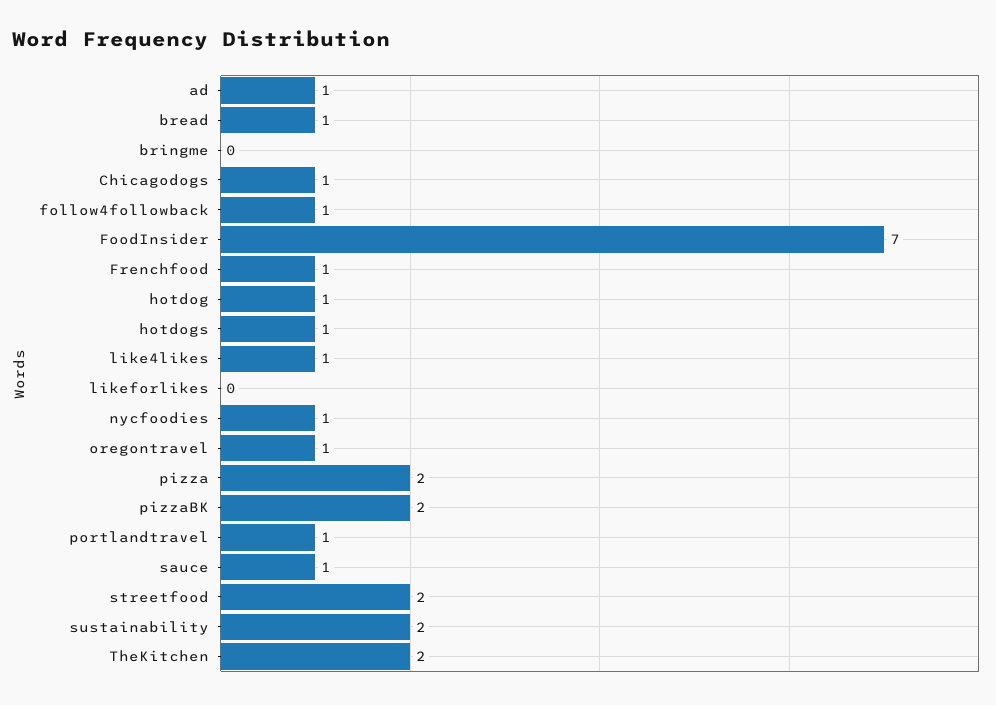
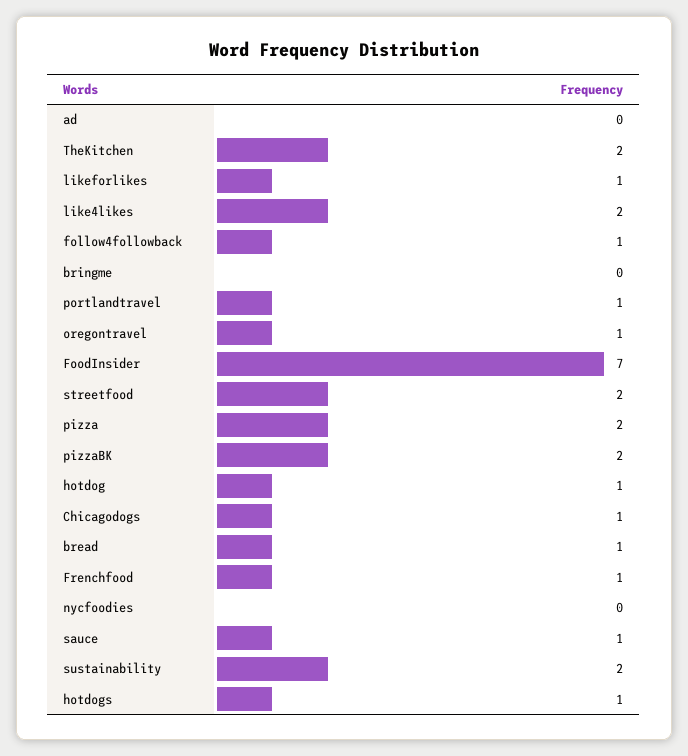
  {
-   "ad": 1,
+   "ad": 0,
    "bread": 1,
    "bringme": 0,
    "Chicagodogs": 1,
    "follow4followback": 1,
    "FoodInsider": 7,
    "Frenchfood": 1,
    "hotdog": 1,
    "hotdogs": 1,
-   "like4likes": 1,
+   "like4likes": 2,
-   "likeforlikes": 0,
+   "likeforlikes": 1,
-   "nycfoodies": 1,
+   "nycfoodies": 0,
    "oregontravel": 1,
    "pizza": 2,
    "pizzaBK": 2,
    "portlandtravel": 1,
    "sauce": 1,
    "streetfood": 2,
    "sustainability": 2,
    "TheKitchen": 2
  }

